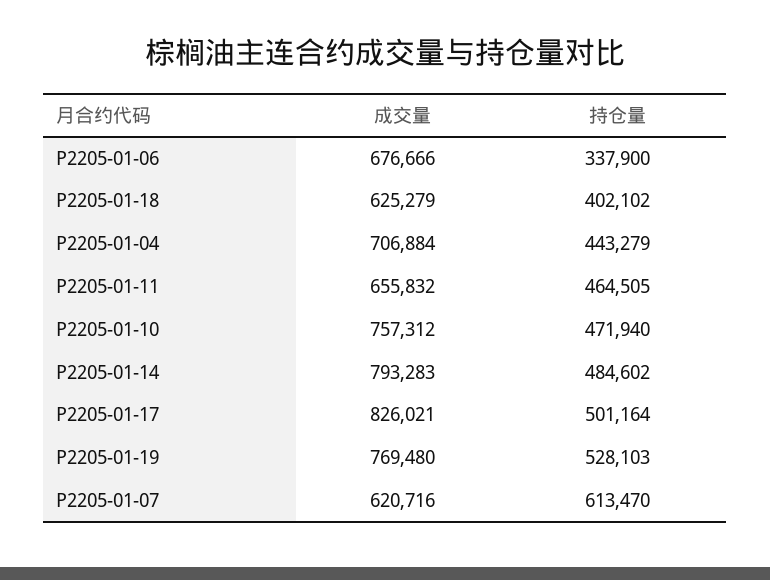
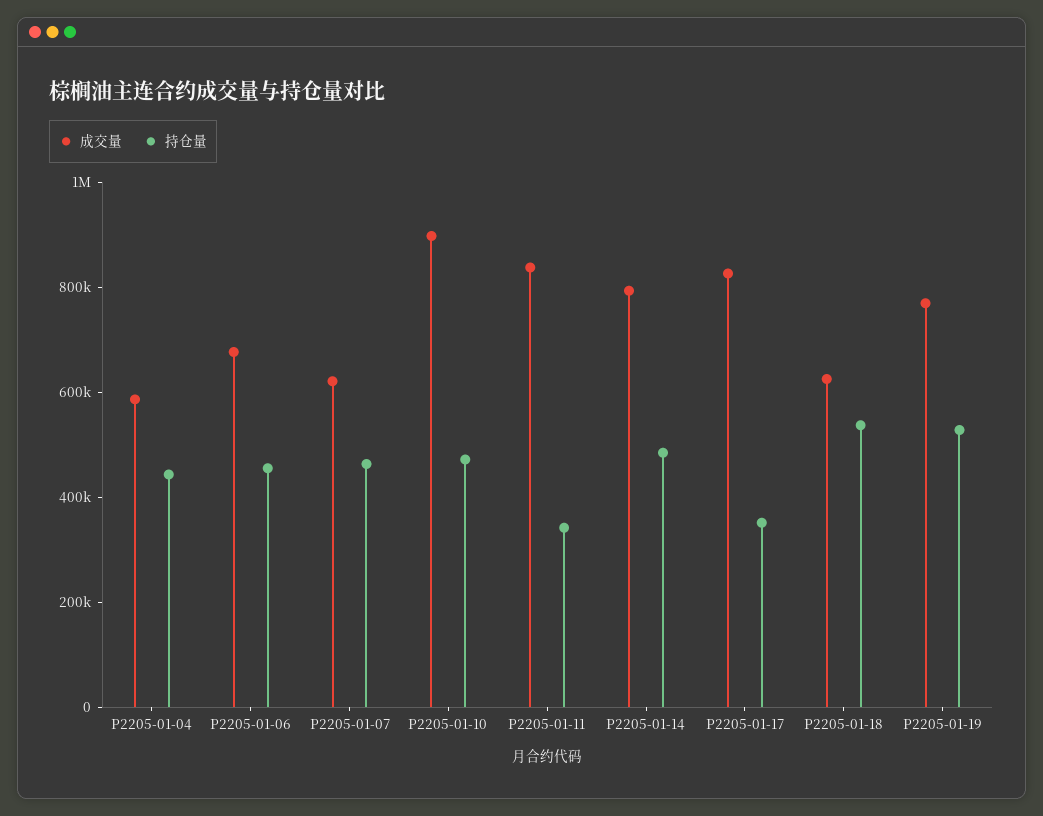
  {
    "成交量": {
      "P2205-01-06": 676666,
      "P2205-01-18": 625279,
-     "P2205-01-04": 706884,
+     "P2205-01-04": 600000,
-     "P2205-01-11": 655832,
+     "P2205-01-11": 850000,
-     "P2205-01-10": 757312,
+     "P2205-01-10": 900000,
      "P2205-01-14": 793283,
      "P2205-01-17": 826021,
      "P2205-01-19": 769480,
      "P2205-01-07": 620716
    },
    "持仓量": {
-     "P2205-01-06": 337900,
+     "P2205-01-06": 450000,
-     "P2205-01-18": 402102,
+     "P2205-01-18": 550000,
      "P2205-01-04": 443279,
-     "P2205-01-11": 464505,
+     "P2205-01-11": 350000,
      "P2205-01-10": 471940,
      "P2205-01-14": 484602,
-     "P2205-01-17": 501164,
+     "P2205-01-17": 350000,
      "P2205-01-19": 528103,
-     "P2205-01-07": 613470
+     "P2205-01-07": 450000
    }
  }

